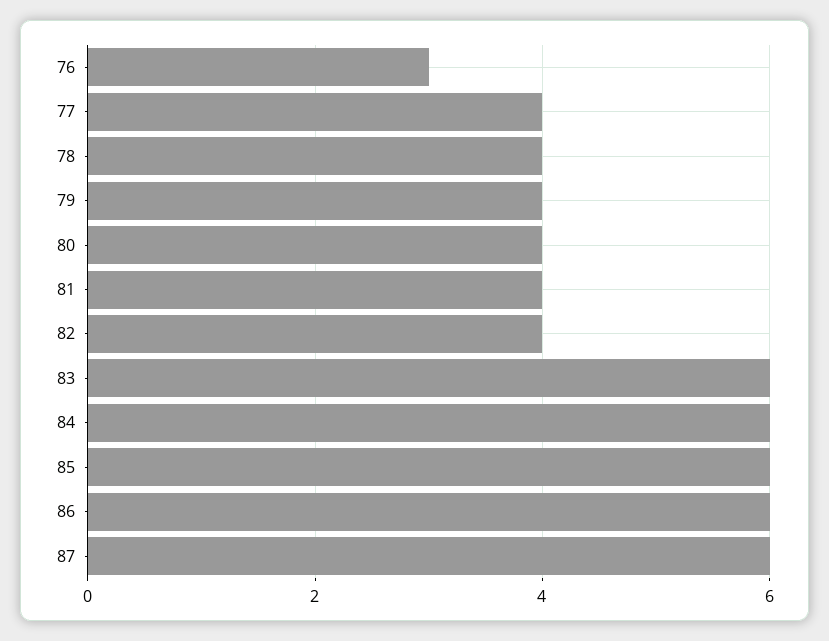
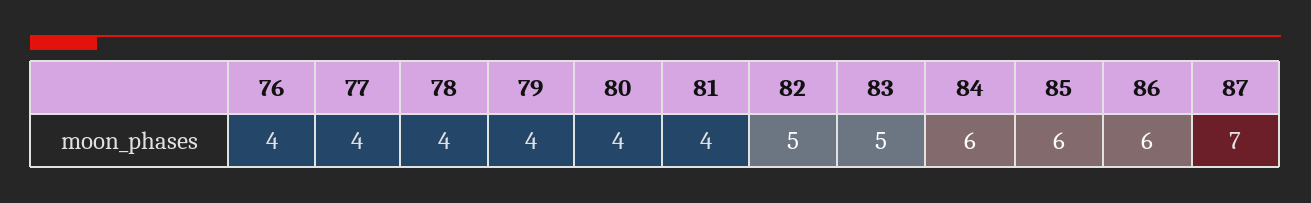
  {
-   "76": 3,
+   "76": 4,
    "77": 4,
    "78": 4,
    "79": 4,
    "80": 4,
    "81": 4,
-   "82": 4,
+   "82": 5,
-   "83": 6,
+   "83": 5,
    "84": 6,
    "85": 6,
    "86": 6,
-   "87": 6
+   "87": 7
  }

